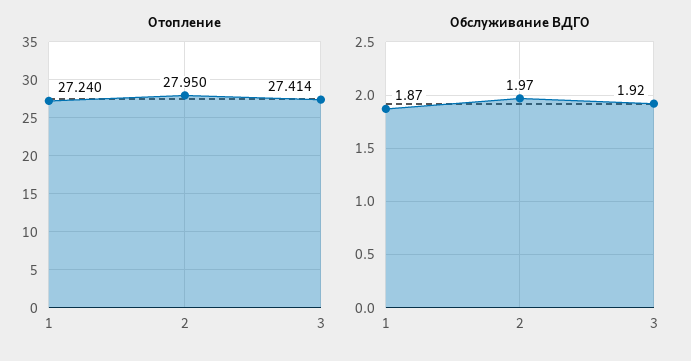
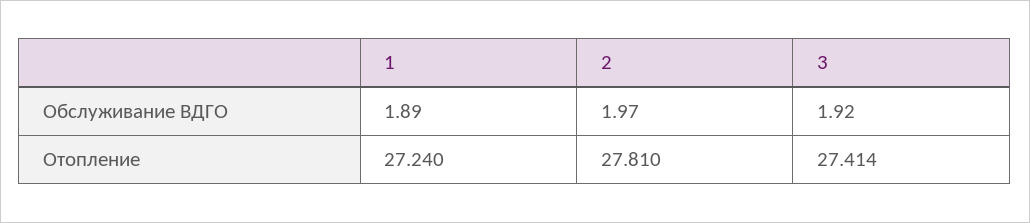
  {
    "Отопление": {
      "1": 27.24,
-     "2": 27.95,
+     "2": 27.81,
      "3": 27.414
    },
    "Обслуживание ВДГО": {
-     "1": 1.87,
+     "1": 1.89,
      "2": 1.97,
      "3": 1.92
    }
  }

